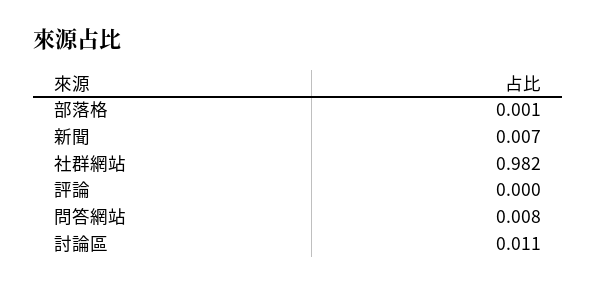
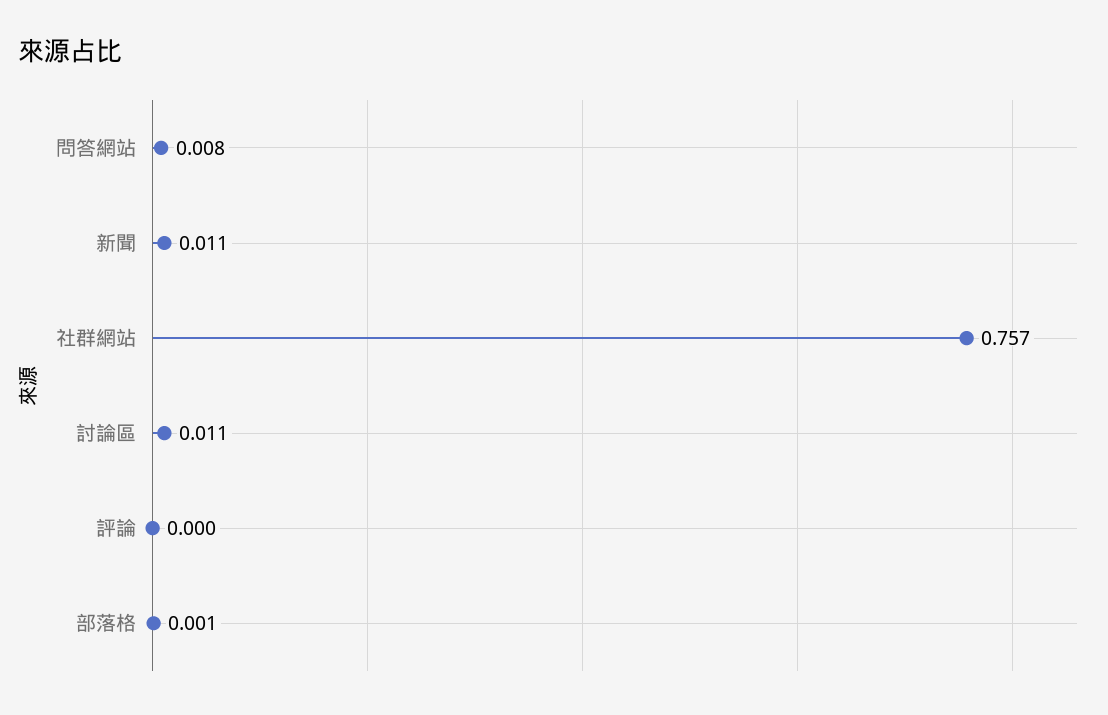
  {
    "部落格": 0.001,
-   "新聞": 0.007,
+   "新聞": 0.011,
-   "社群網站": 0.982,
+   "社群網站": 0.757,
    "評論": 0,
    "問答網站": 0.008,
    "討論區": 0.011
  }

